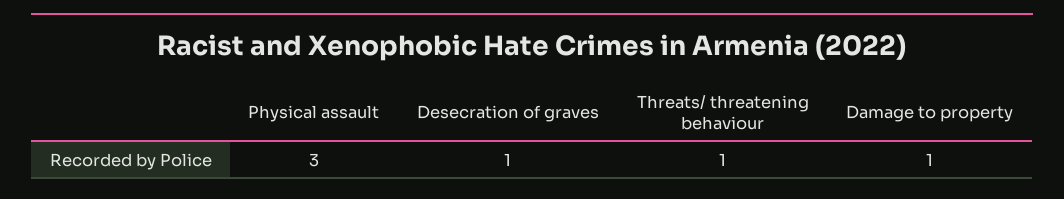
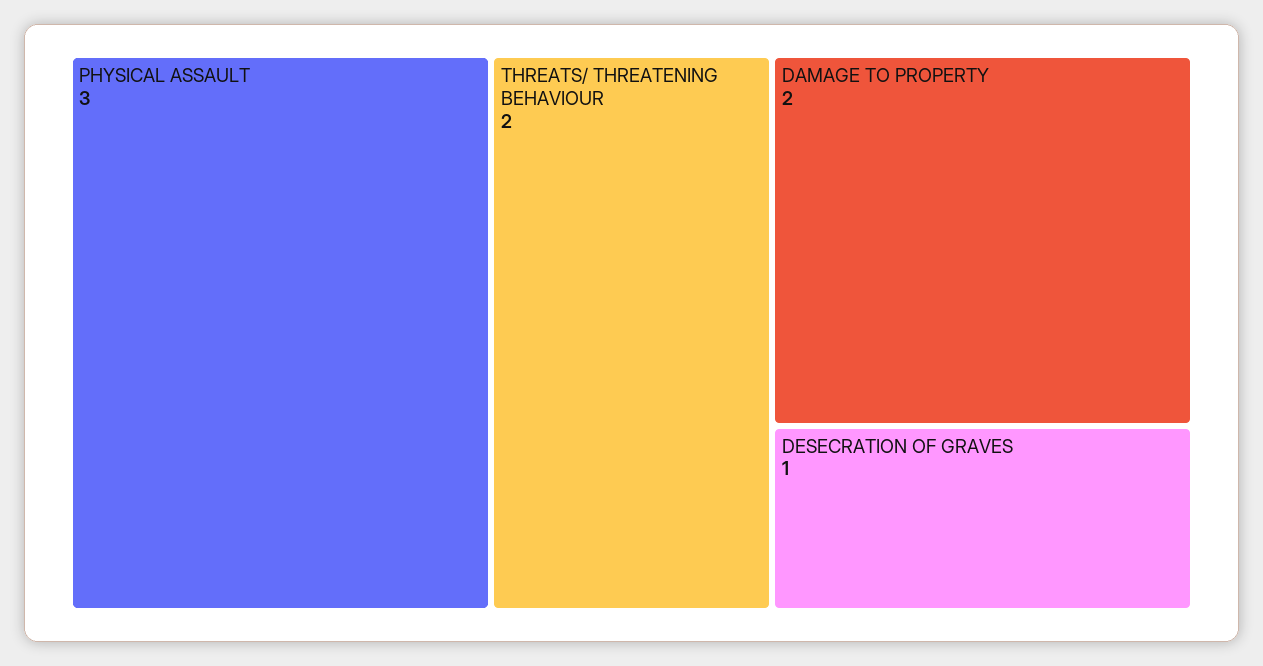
  {
    "Physical assault": 3,
    "Desecration of graves": 1,
-   "Threats/ threatening behaviour": 1,
+   "Threats/ threatening behaviour": 2,
-   "Damage to property": 1
+   "Damage to property": 2
  }

